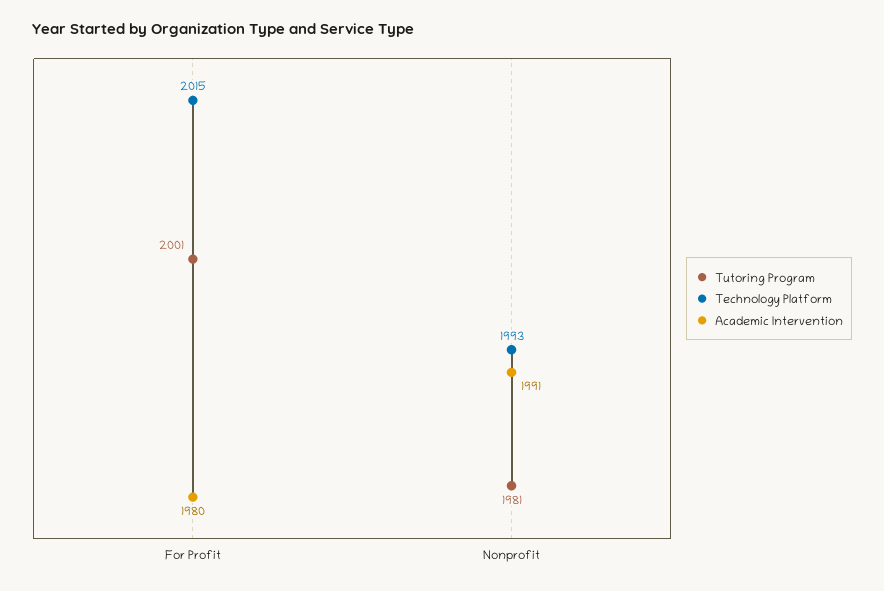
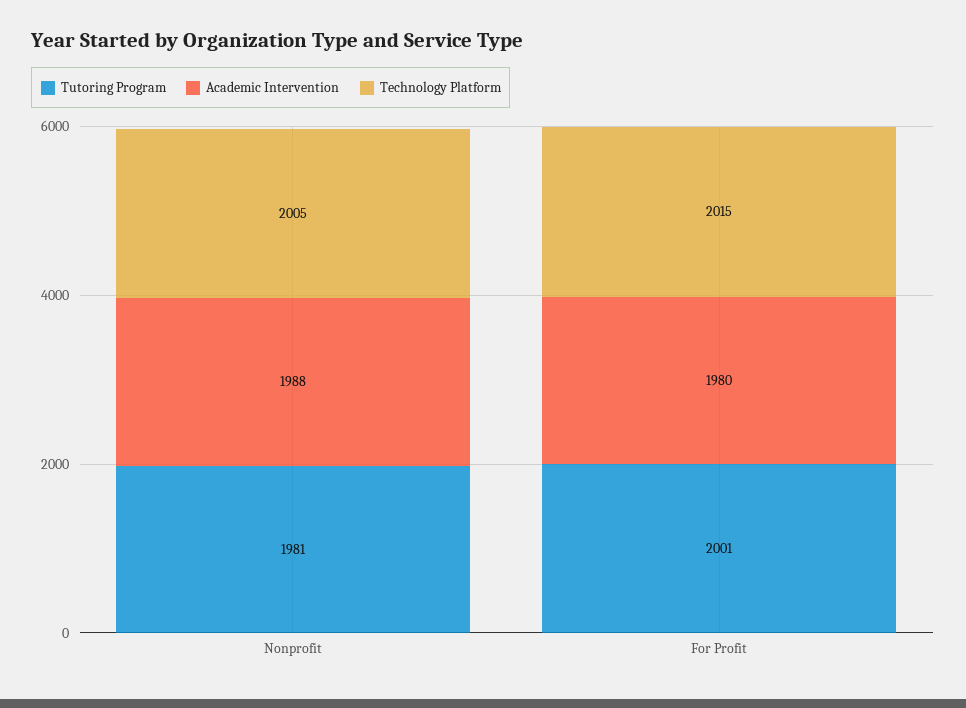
  {
    "Tutoring Program": {
      "For Profit": 2001,
      "Nonprofit": 1981
    },
    "Technology Platform": {
      "For Profit": 2015,
-     "Nonprofit": 1993
+     "Nonprofit": 2005
    },
    "Academic Intervention": {
      "For Profit": 1980,
-     "Nonprofit": 1991
+     "Nonprofit": 1988
    }
  }

